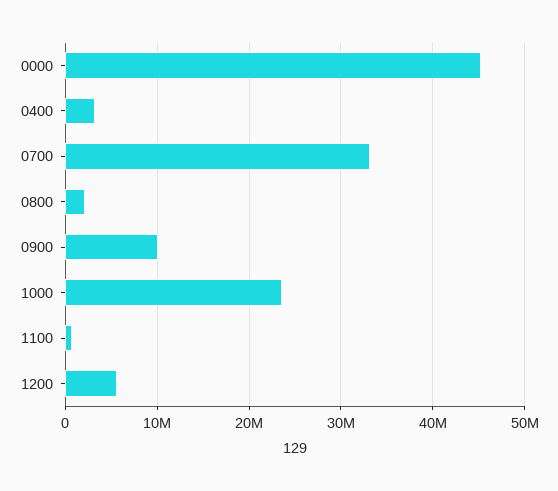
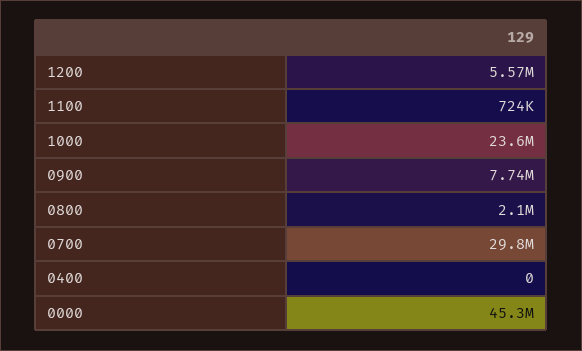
  {
    "0000": 45300000,
-   "0400": 3000000,
+   "0400": 0,
-   "0700": 33000000,
+   "0700": 29800000,
    "0800": 2100000,
-   "0900": 10000000,
+   "0900": 7740000,
    "1000": 23600000,
    "1100": 724000,
    "1200": 5570000
  }

